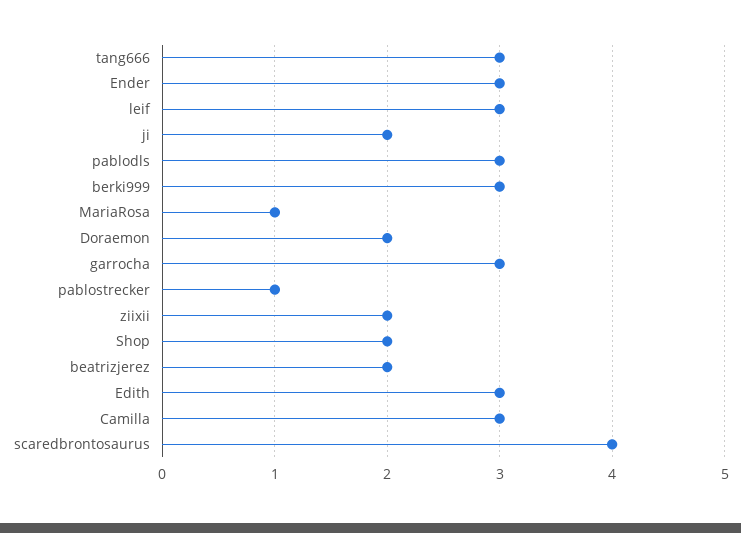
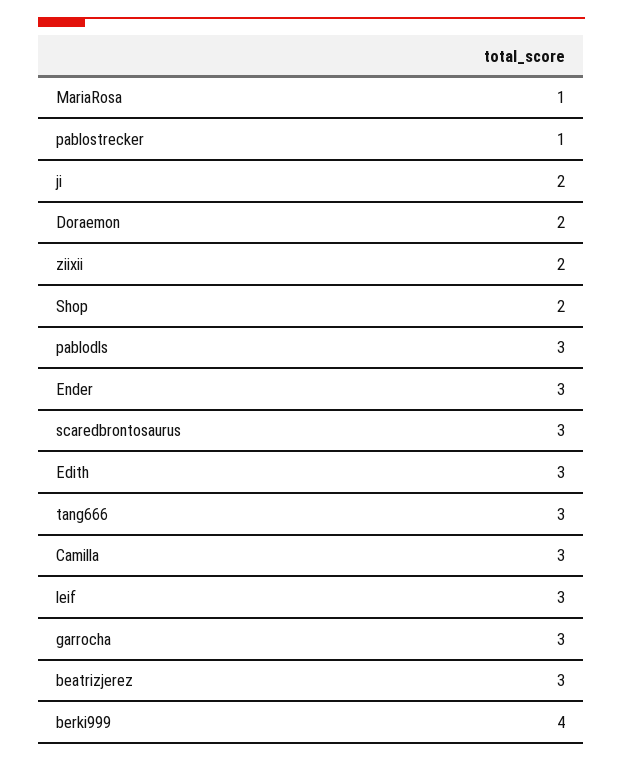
  {
    "tang666": 3,
    "Ender": 3,
    "leif": 3,
    "ji": 2,
    "pablodls": 3,
-   "berki999": 3,
+   "berki999": 4,
    "MariaRosa": 1,
    "Doraemon": 2,
    "garrocha": 3,
    "pablostrecker": 1,
    "ziixii": 2,
    "Shop": 2,
-   "beatrizjerez": 2,
+   "beatrizjerez": 3,
    "Edith": 3,
    "Camilla": 3,
-   "scaredbrontosaurus": 4
+   "scaredbrontosaurus": 3
  }

